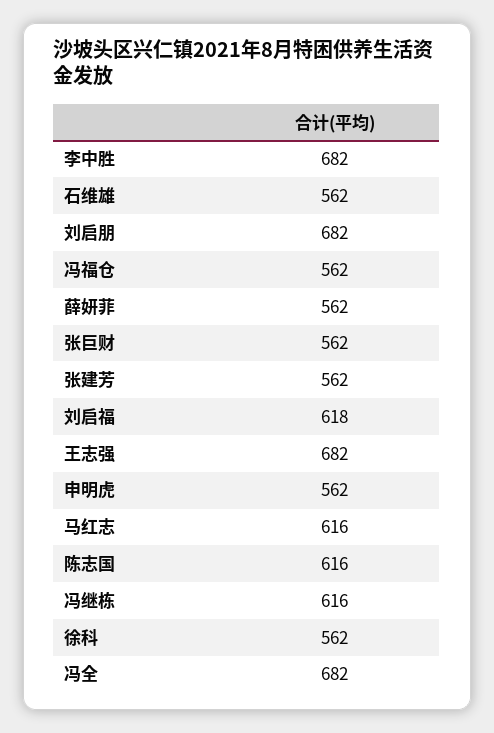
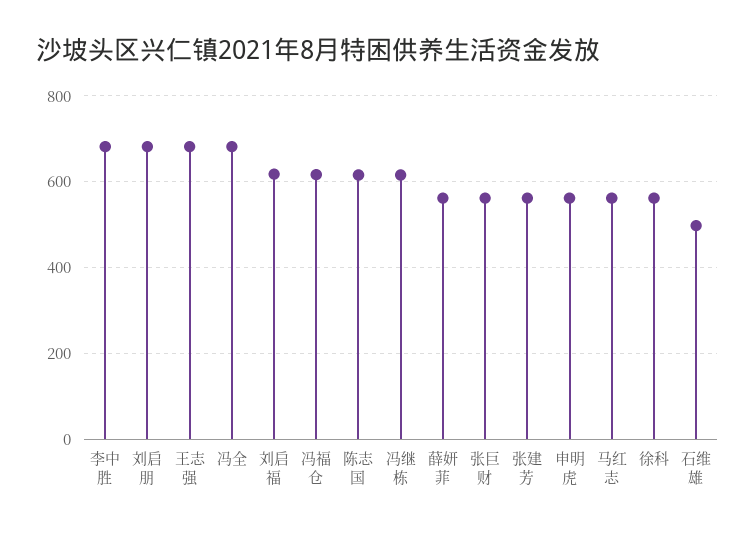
  {
    "李中胜": 682,
-   "石维雄": 562,
+   "石维雄": 500,
    "刘启朋": 682,
-   "冯福仓": 562,
+   "冯福仓": 620,
    "薛妍菲": 562,
    "张巨财": 562,
    "张建芳": 562,
    "刘启福": 618,
    "王志强": 682,
    "申明虎": 562,
-   "马红志": 616,
+   "马红志": 560,
    "陈志国": 616,
    "冯继栋": 616,
    "徐科": 562,
    "冯全": 682
  }

